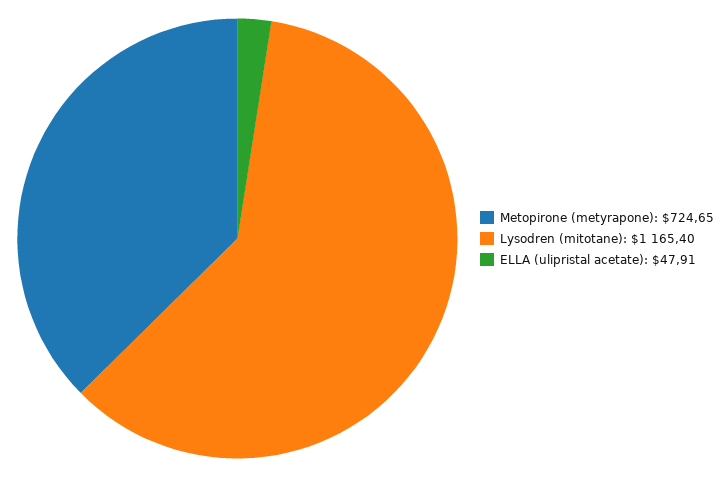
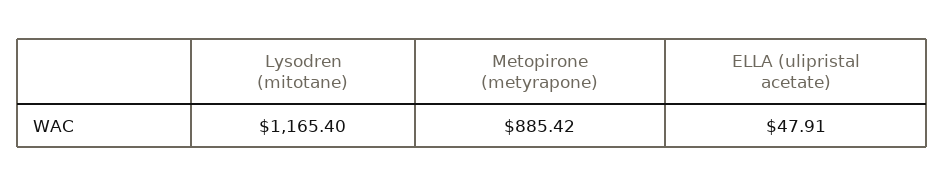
  {
-   "Metopirone (metyrapone)": 724.65,
+   "Metopirone (metyrapone)": 885.42,
    "Lysodren (mitotane)": 1165.4,
    "ELLA (ulipristal acetate)": 47.91
  }

